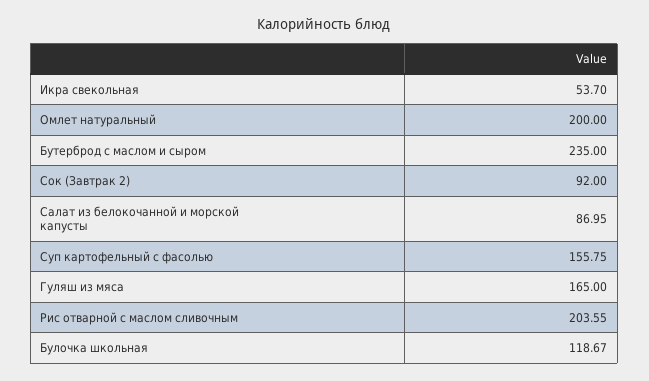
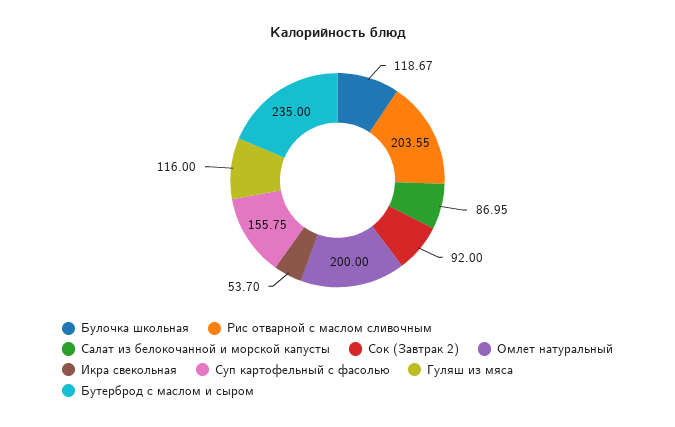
  {
    "Икра свекольная": 53.7,
    "Омлет натуральный": 200,
    "Бутерброд с маслом и сыром": 235,
    "Сок (Завтрак 2)": 92,
    "Салат из белокочанной и морской капусты": 86.95,
    "Суп картофельный с фасолью": 155.75,
-   "Гуляш из мяса": 165,
+   "Гуляш из мяса": 116,
    "Рис отварной с маслом сливочным": 203.55,
    "Булочка школьная": 118.67
  }

